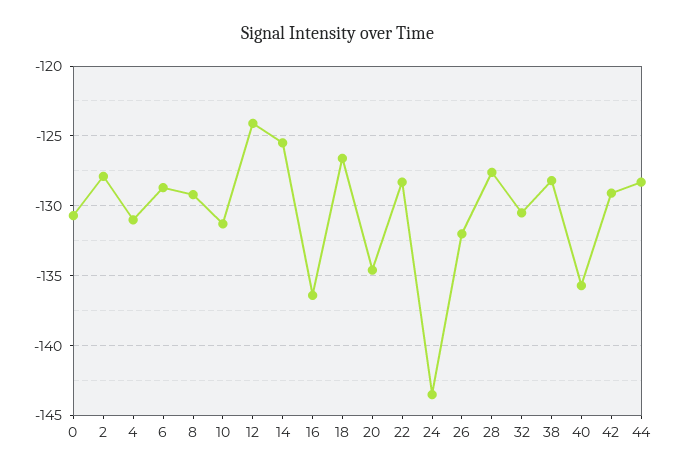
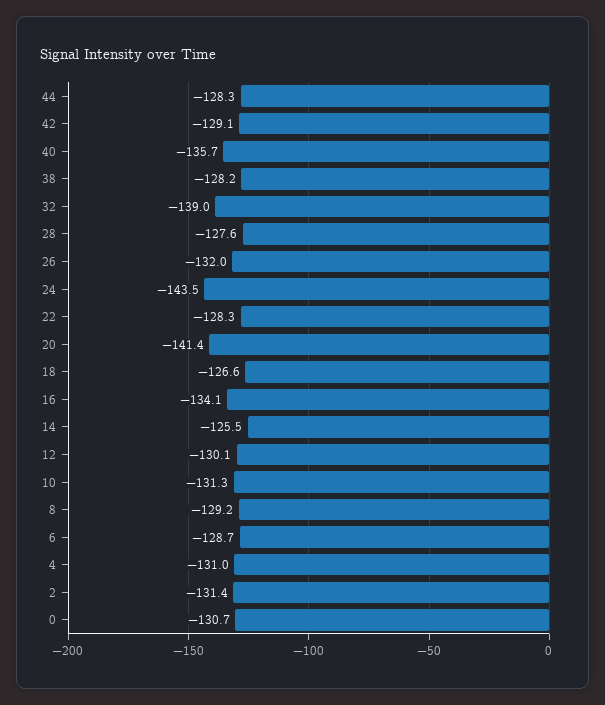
  {
    "0": -130.7,
-   "2": -128,
+   "2": -131.4,
    "4": -131,
    "6": -128.7,
    "8": -129.2,
    "10": -131.3,
-   "12": -124,
+   "12": -130.1,
    "14": -125.5,
-   "16": -136.5,
+   "16": -134.1,
    "18": -126.6,
-   "20": -134.5,
+   "20": -141.4,
    "22": -128.3,
    "24": -143.5,
    "26": -132,
    "28": -127.6,
-   "32": -130.5,
+   "32": -139,
    "38": -128.2,
    "40": -135.7,
    "42": -129.1,
    "44": -128.3
  }

